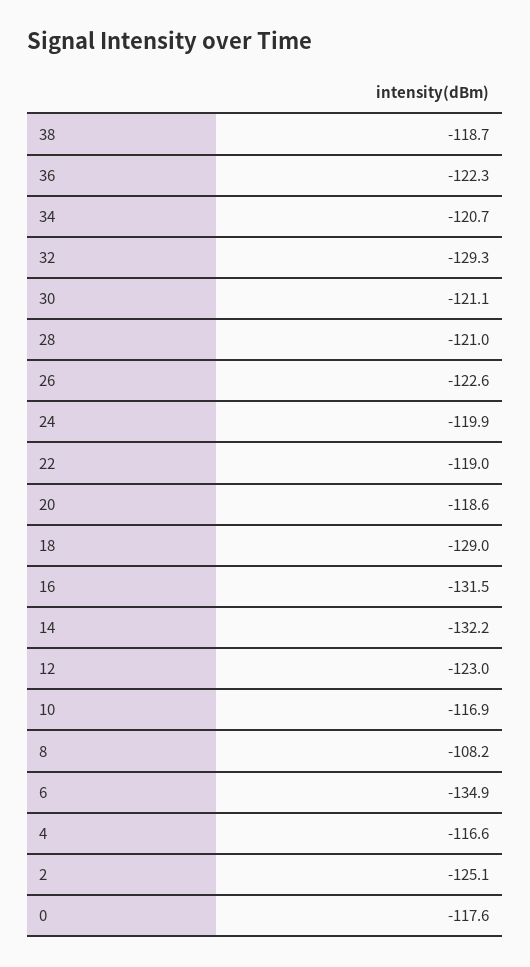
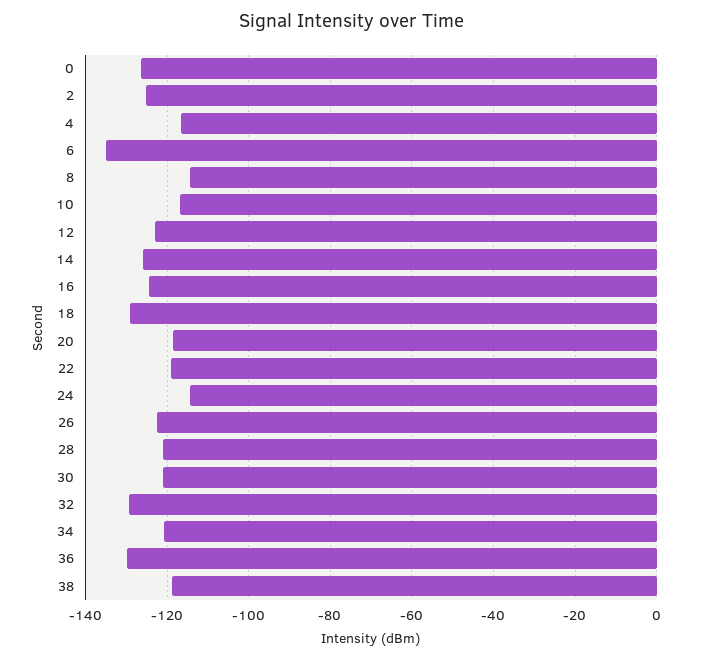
  {
    "38": -118.7,
-   "36": -122.3,
+   "36": -130,
    "34": -120.7,
    "32": -129.3,
    "30": -121.1,
    "28": -121,
    "26": -122.6,
-   "24": -119.9,
+   "24": -114,
    "22": -119,
    "20": -118.6,
    "18": -129,
-   "16": -131.5,
+   "16": -124,
-   "14": -132.2,
+   "14": -126,
    "12": -123,
    "10": -116.9,
-   "8": -108.2,
+   "8": -114,
    "6": -134.9,
    "4": -116.6,
    "2": -125.1,
-   "0": -117.6
+   "0": -126
  }

